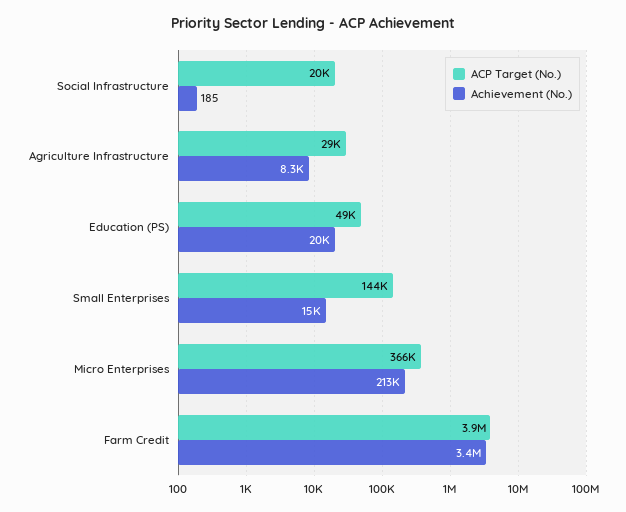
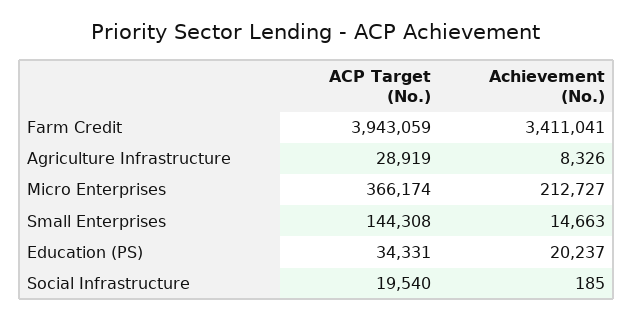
  {
    "ACP Target (No.)": {
      "Social Infrastructure": 19540,
      "Agriculture Infrastructure": 28919,
-     "Education (PS)": 49000,
+     "Education (PS)": 34331,
      "Small Enterprises": 144308,
      "Micro Enterprises": 366174,
      "Farm Credit": 3943059
    },
    "Achievement (No.)": {
      "Social Infrastructure": 185,
      "Agriculture Infrastructure": 8326,
      "Education (PS)": 20237,
      "Small Enterprises": 14663,
      "Micro Enterprises": 212727,
      "Farm Credit": 3411041
    }
  }

